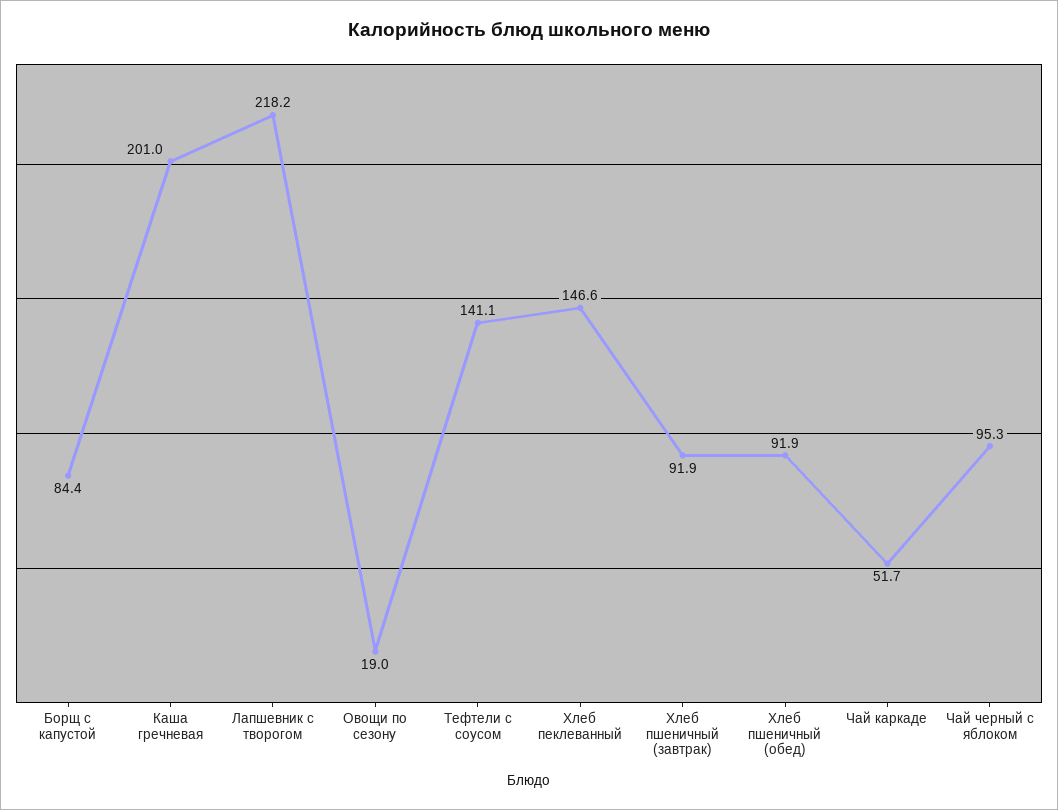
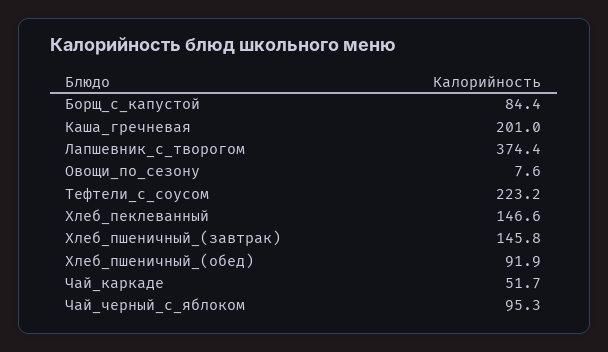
  {
    "Борщ с капустой": 84.4,
    "Каша гречневая": 201,
-   "Лапшевник с творогом": 218.2,
+   "Лапшевник с творогом": 374.4,
-   "Овощи по сезону": 19,
+   "Овощи по сезону": 7.6,
-   "Тефтели с соусом": 141.1,
+   "Тефтели с соусом": 223.2,
    "Хлеб пеклеванный": 146.6,
-   "Хлеб пшеничный (завтрак)": 91.9,
+   "Хлеб пшеничный (завтрак)": 145.8,
    "Хлеб пшеничный (обед)": 91.9,
    "Чай каркаде": 51.7,
    "Чай черный с яблоком": 95.3
  }

